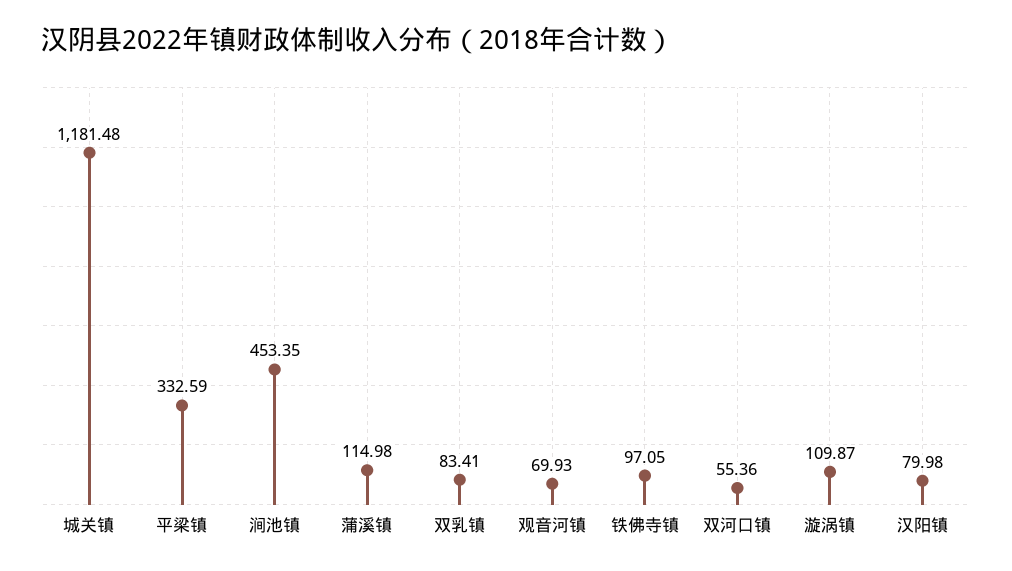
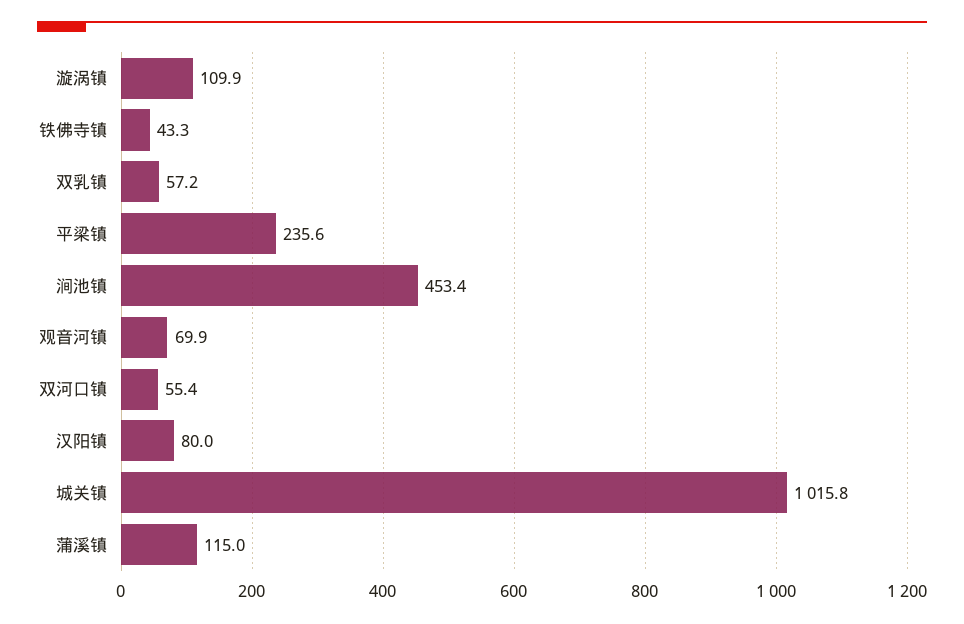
  {
-   "城关镇": 1181.48,
+   "城关镇": 1015.8,
-   "平梁镇": 332.59,
+   "平梁镇": 235.6,
    "涧池镇": 453.35,
    "蒲溪镇": 114.98,
-   "双乳镇": 83.41,
+   "双乳镇": 57.2,
    "观音河镇": 69.93,
-   "铁佛寺镇": 97.05,
+   "铁佛寺镇": 43.3,
    "双河口镇": 55.36,
    "漩涡镇": 109.87,
    "汉阳镇": 79.98
  }

